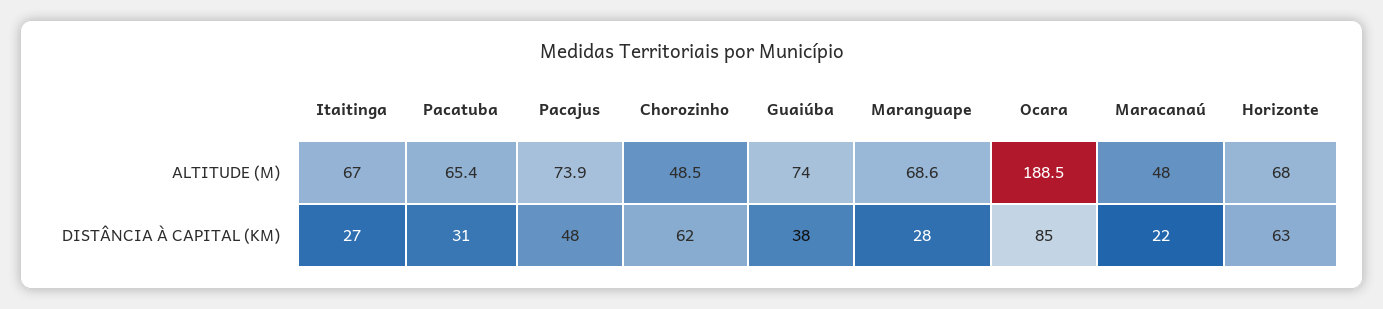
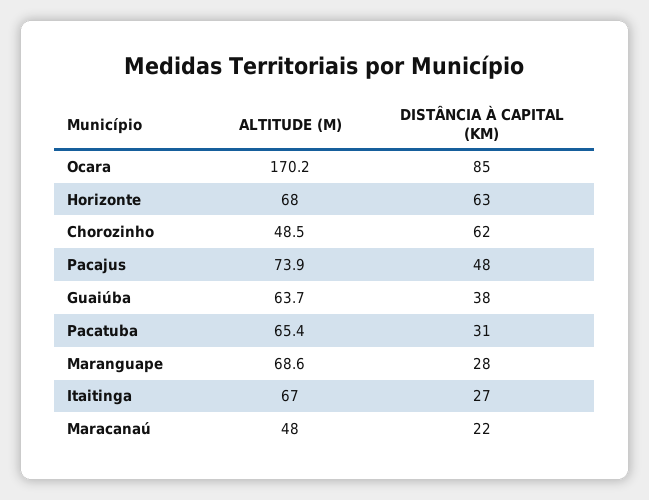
  {
    "Itaitinga": {
      "ALTITUDE (M)": 67,
      "DISTÂNCIA À CAPITAL (KM)": 27
    },
    "Pacatuba": {
      "ALTITUDE (M)": 65.4,
      "DISTÂNCIA À CAPITAL (KM)": 31
    },
    "Pacajus": {
      "ALTITUDE (M)": 73.9,
      "DISTÂNCIA À CAPITAL (KM)": 48
    },
    "Chorozinho": {
      "ALTITUDE (M)": 48.5,
      "DISTÂNCIA À CAPITAL (KM)": 62
    },
    "Guaiúba": {
-     "ALTITUDE (M)": 74,
+     "ALTITUDE (M)": 63.7,
      "DISTÂNCIA À CAPITAL (KM)": 38
    },
    "Maranguape": {
      "ALTITUDE (M)": 68.6,
      "DISTÂNCIA À CAPITAL (KM)": 28
    },
    "Ocara": {
-     "ALTITUDE (M)": 188.5,
+     "ALTITUDE (M)": 170.2,
      "DISTÂNCIA À CAPITAL (KM)": 85
    },
    "Maracanaú": {
      "ALTITUDE (M)": 48,
      "DISTÂNCIA À CAPITAL (KM)": 22
    },
    "Horizonte": {
      "ALTITUDE (M)": 68,
      "DISTÂNCIA À CAPITAL (KM)": 63
    }
  }

